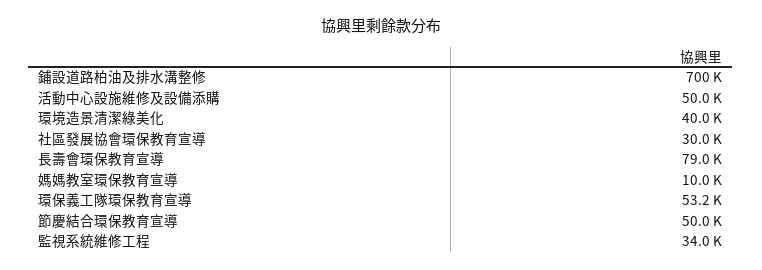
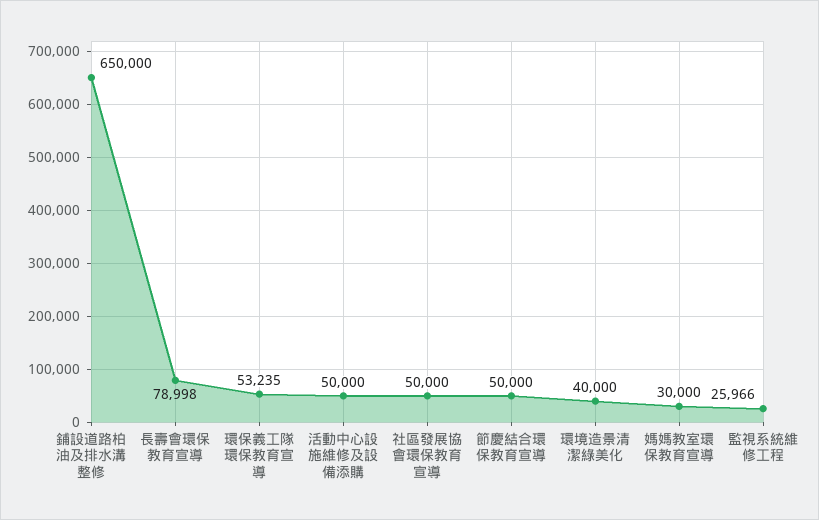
  {
-   "鋪設道路柏油及排水溝整修": 700000,
+   "鋪設道路柏油及排水溝整修": 650000,
    "活動中心設施維修及設備添購": 50000,
    "環境造景清潔綠美化": 40000,
-   "社區發展協會環保教育宣導": 30000,
+   "社區發展協會環保教育宣導": 50000,
    "長壽會環保教育宣導": 78998,
-   "媽媽教室環保教育宣導": 10000,
+   "媽媽教室環保教育宣導": 30000,
    "環保義工隊環保教育宣導": 53235,
    "節慶結合環保教育宣導": 50000,
-   "監視系統維修工程": 34000
+   "監視系統維修工程": 25966
  }

